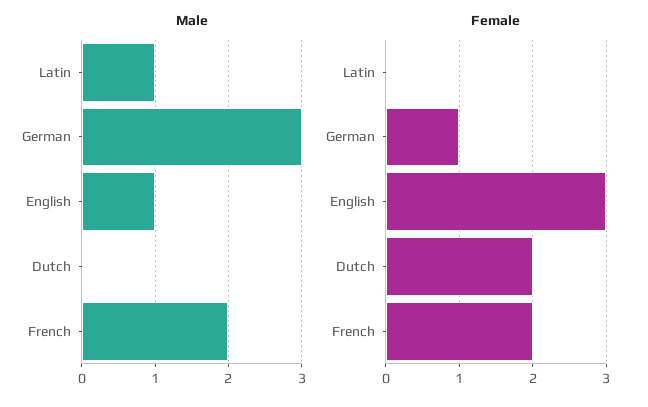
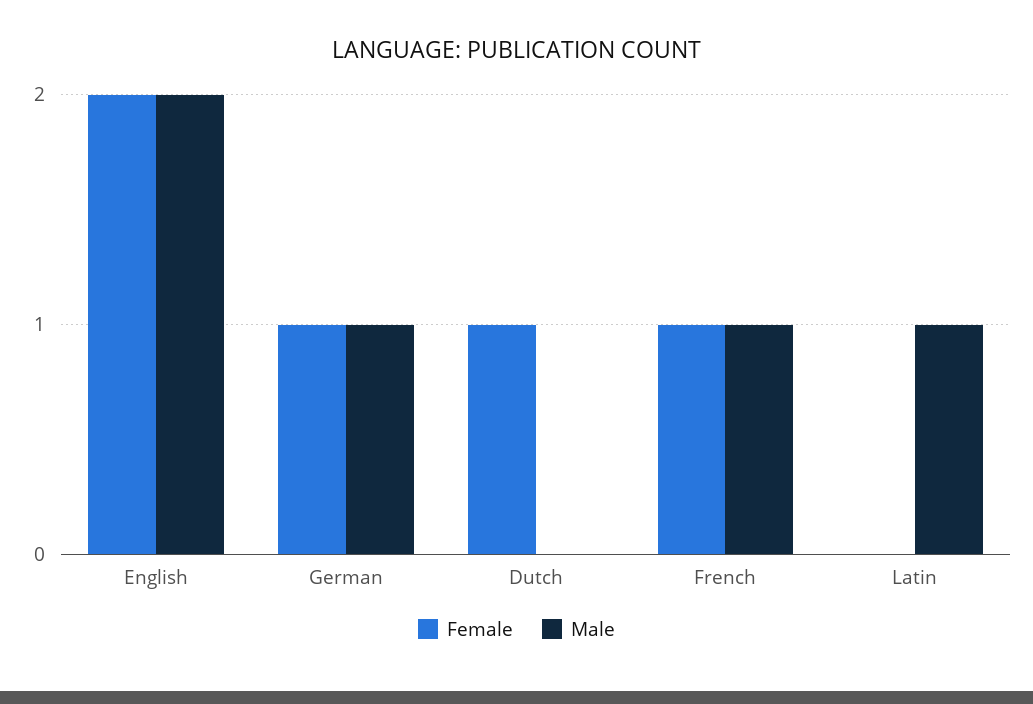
  {
    "Male": {
      "Latin": 1,
-     "German": 3,
+     "German": 1,
-     "English": 1,
+     "English": 2,
      "Dutch": 0,
-     "French": 2
+     "French": 1
    },
    "Female": {
      "Latin": 0,
      "German": 1,
-     "English": 3,
+     "English": 2,
-     "Dutch": 2,
+     "Dutch": 1,
-     "French": 2
+     "French": 1
    }
  }

